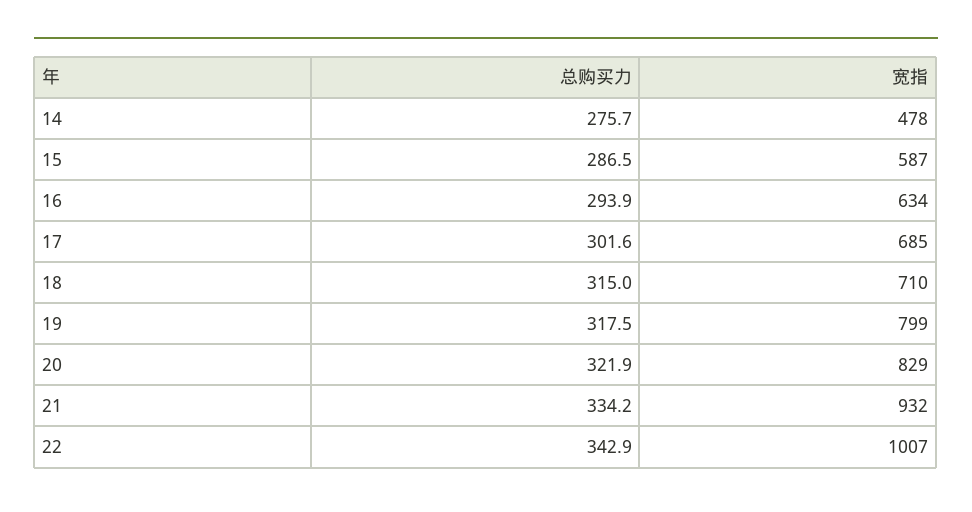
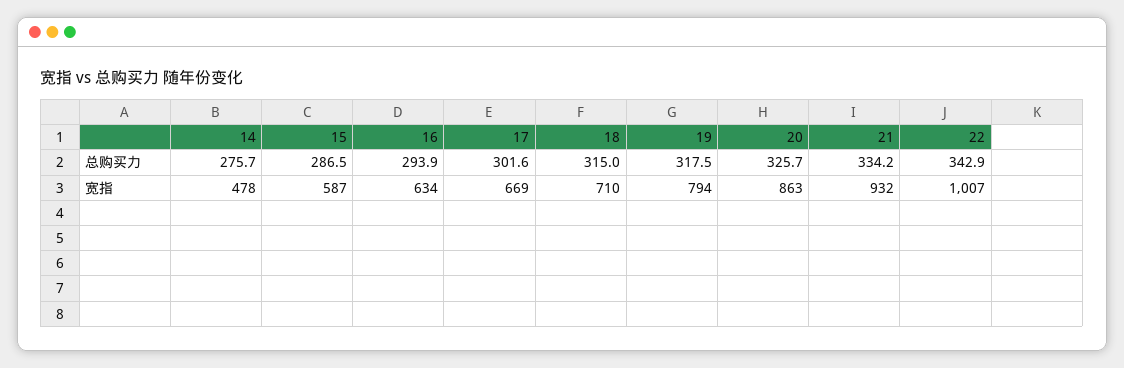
  {
    "总购买力": {
      "14": 275.7,
      "15": 286.5,
      "16": 293.9,
      "17": 301.6,
      "18": 315,
      "19": 317.5,
-     "20": 321.9,
+     "20": 325.7,
      "21": 334.2,
      "22": 342.9
    },
    "宽指": {
      "14": 478,
      "15": 587,
      "16": 634,
-     "17": 685,
+     "17": 669,
      "18": 710,
-     "19": 799,
+     "19": 794,
-     "20": 829,
+     "20": 863,
      "21": 932,
      "22": 1007
    }
  }

